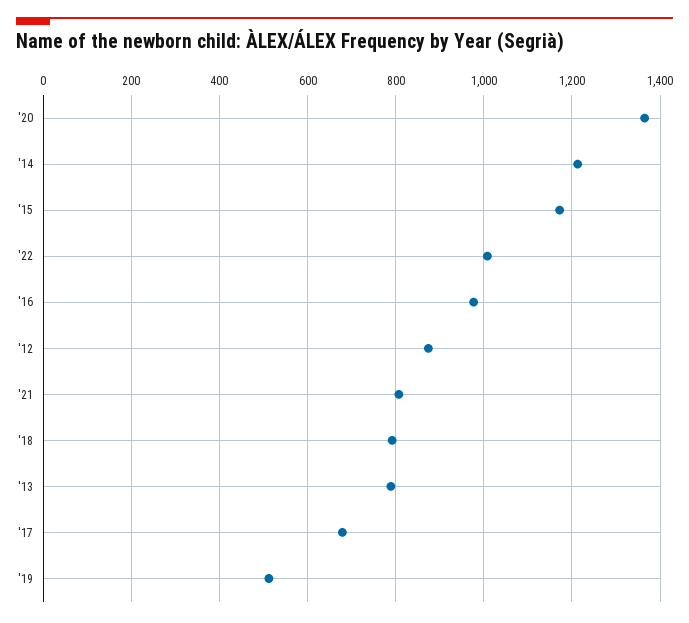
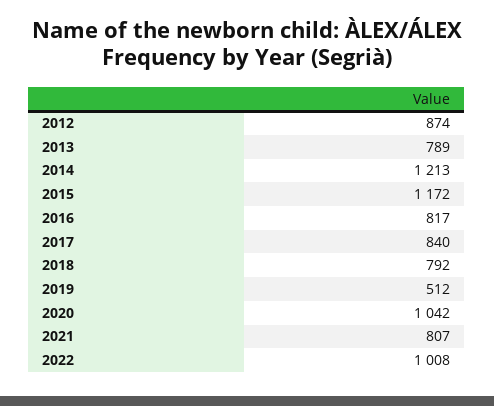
  {
-   "'20": 1360,
+   "'20": 1042,
    "'14": 1213,
    "'15": 1172,
    "'22": 1008,
-   "'16": 980,
+   "'16": 817,
    "'12": 874,
    "'21": 807,
    "'18": 792,
    "'13": 789,
-   "'17": 680,
+   "'17": 840,
    "'19": 512
  }

